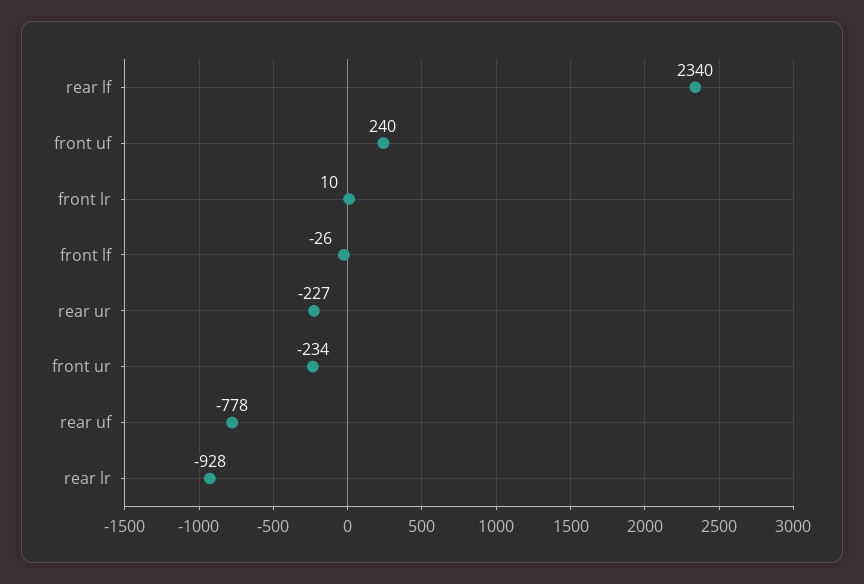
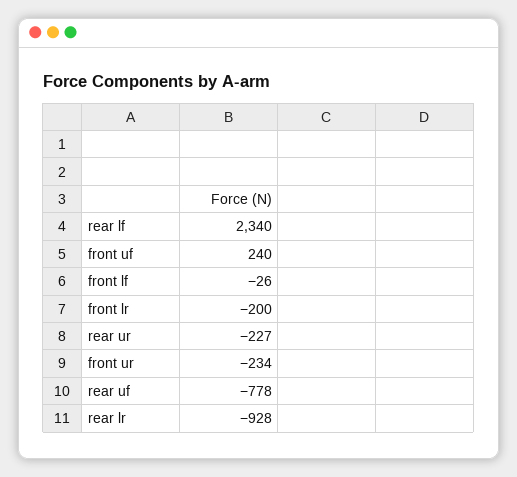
  {
    "rear lf": 2340,
    "front uf": 240,
-   "front lr": 10,
+   "front lr": -200,
    "front lf": -26,
    "rear ur": -227,
    "front ur": -234,
    "rear uf": -778,
    "rear lr": -928
  }

